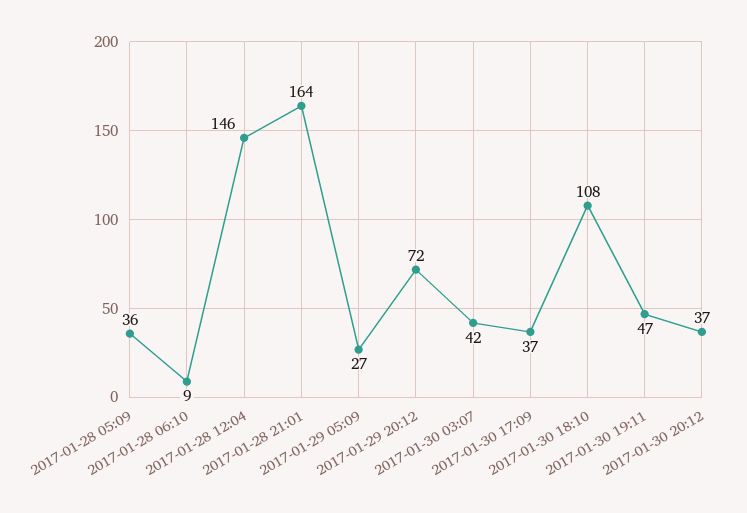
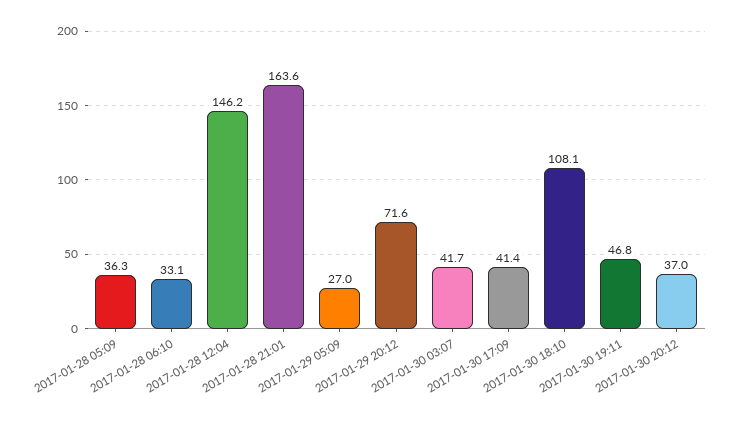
  {
    "2017-01-28 05:09": 36.3,
-   "2017-01-28 06:10": 9,
+   "2017-01-28 06:10": 33.1,
    "2017-01-28 12:04": 146.2,
    "2017-01-28 21:01": 163.6,
    "2017-01-29 05:09": 27,
    "2017-01-29 20:12": 71.6,
    "2017-01-30 03:07": 41.7,
-   "2017-01-30 17:09": 37,
+   "2017-01-30 17:09": 41.4,
    "2017-01-30 18:10": 108.1,
    "2017-01-30 19:11": 46.8,
    "2017-01-30 20:12": 37
  }

